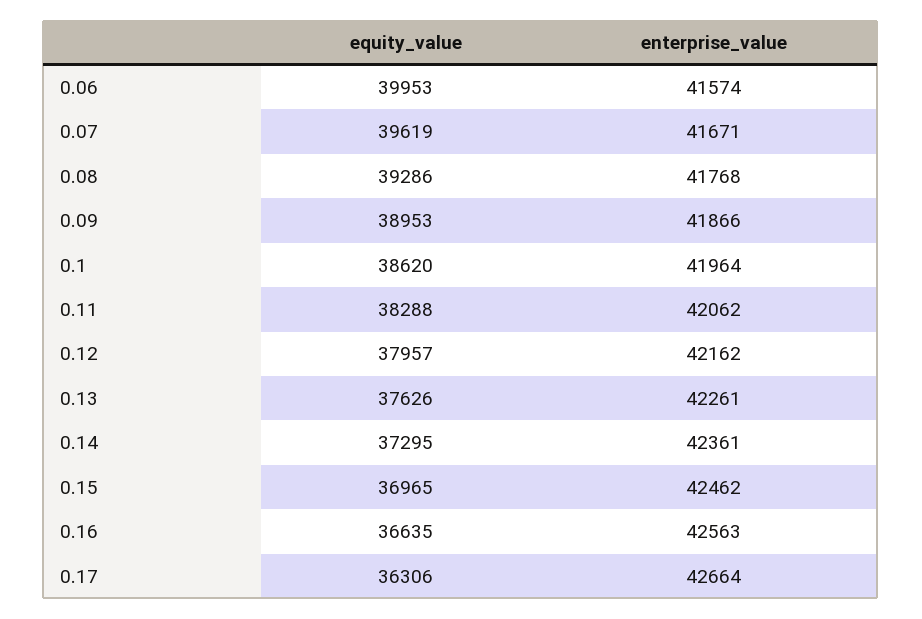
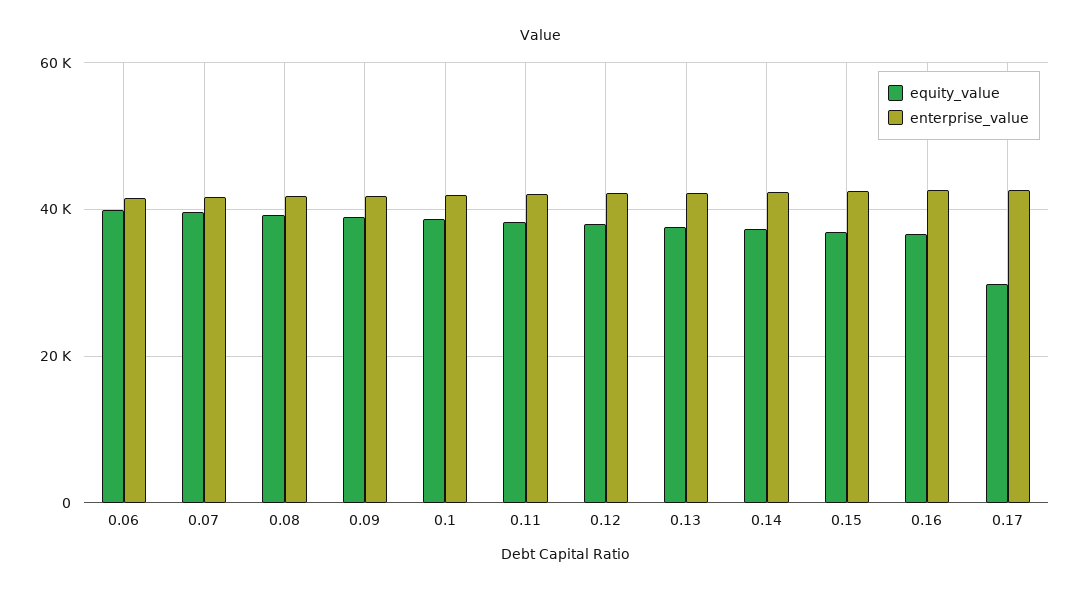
  {
    "equity_value": {
      "0.06": 39953,
      "0.07": 39619,
      "0.08": 39286,
      "0.09": 38953,
      "0.1": 38620,
      "0.11": 38288,
      "0.12": 37957,
      "0.13": 37626,
      "0.14": 37295,
      "0.15": 36965,
      "0.16": 36635,
-     "0.17": 36306
+     "0.17": 30000
    },
    "enterprise_value": {
      "0.06": 41574,
      "0.07": 41671,
      "0.08": 41768,
      "0.09": 41866,
      "0.1": 41964,
      "0.11": 42062,
      "0.12": 42162,
      "0.13": 42261,
      "0.14": 42361,
      "0.15": 42462,
      "0.16": 42563,
      "0.17": 42664
    }
  }

